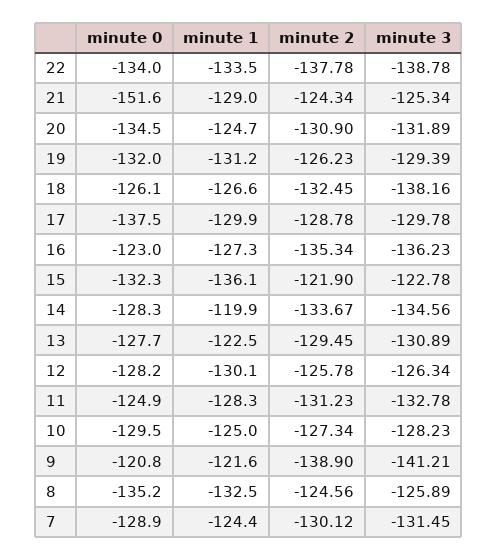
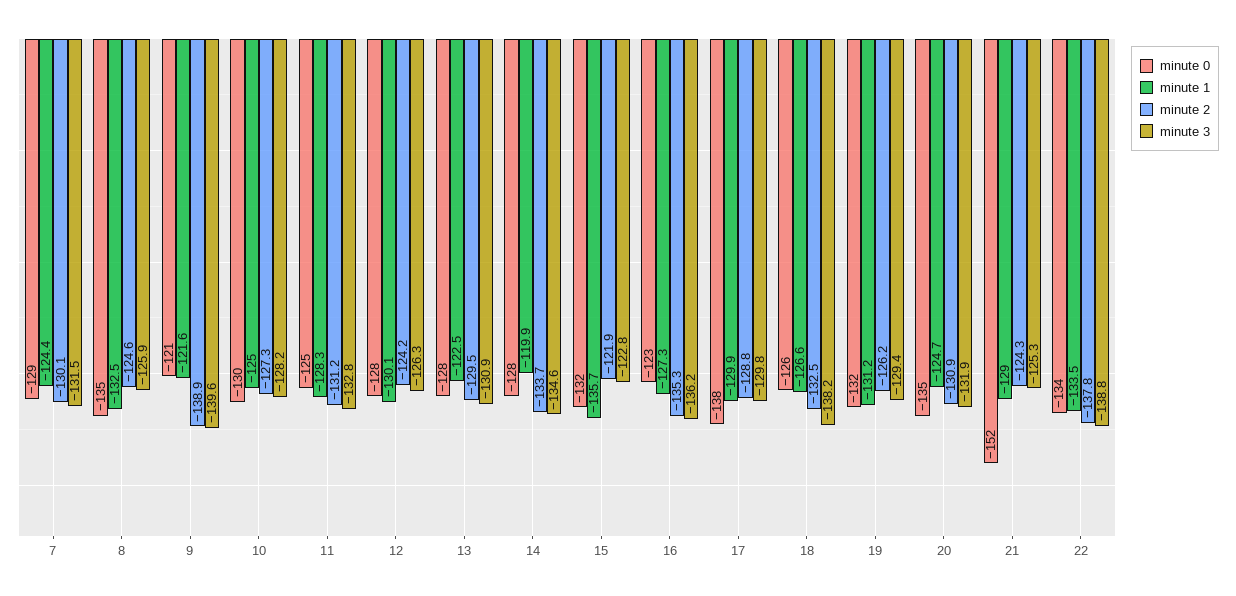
  {
    "minute 0": {
      "22": -134,
      "21": -151.6,
      "20": -134.5,
      "19": -132,
      "18": -126.1,
      "17": -137.5,
      "16": -123,
      "15": -132.3,
      "14": -128.3,
      "13": -127.7,
      "12": -128.2,
      "11": -124.9,
      "10": -129.5,
      "9": -120.8,
      "8": -135.2,
      "7": -128.9
    },
    "minute 1": {
      "22": -133.5,
      "21": -129,
      "20": -124.7,
      "19": -131.2,
      "18": -126.6,
      "17": -129.9,
      "16": -127.3,
-     "15": -136.1,
+     "15": -135.7,
      "14": -119.9,
      "13": -122.5,
      "12": -130.1,
      "11": -128.3,
      "10": -125,
      "9": -121.6,
      "8": -132.5,
      "7": -124.4
    },
    "minute 2": {
      "22": -137.78,
      "21": -124.34,
      "20": -130.9,
      "19": -126.23,
      "18": -132.45,
      "17": -128.78,
      "16": -135.34,
      "15": -121.9,
      "14": -133.67,
      "13": -129.45,
-     "12": -125.78,
+     "12": -124.2,
      "11": -131.23,
      "10": -127.34,
      "9": -138.9,
      "8": -124.56,
      "7": -130.12
    },
    "minute 3": {
      "22": -138.78,
      "21": -125.34,
      "20": -131.89,
      "19": -129.39,
      "18": -138.16,
      "17": -129.78,
      "16": -136.23,
      "15": -122.78,
      "14": -134.56,
      "13": -130.89,
      "12": -126.34,
      "11": -132.78,
      "10": -128.23,
-     "9": -141.21,
+     "9": -139.6,
      "8": -125.89,
      "7": -131.45
    }
  }

